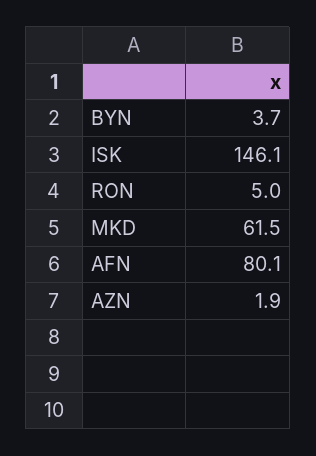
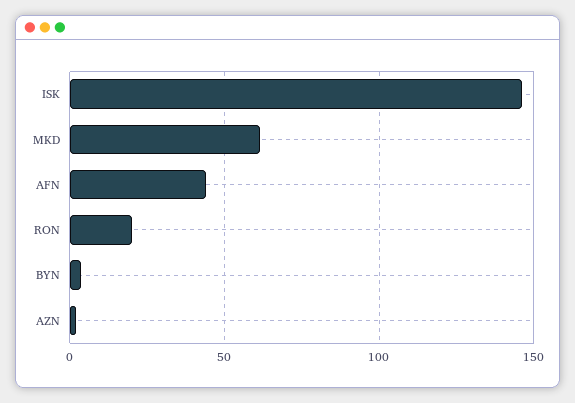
  {
    "BYN": 3.7,
    "ISK": 146.1,
-   "RON": 5,
+   "RON": 20,
    "MKD": 61.5,
-   "AFN": 80.1,
+   "AFN": 45,
    "AZN": 1.9
  }

